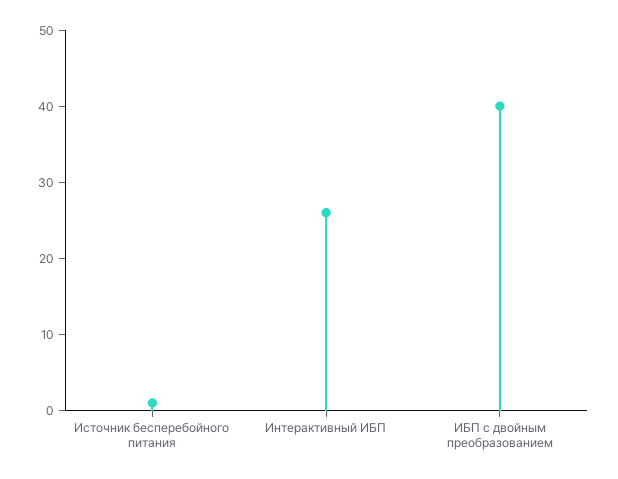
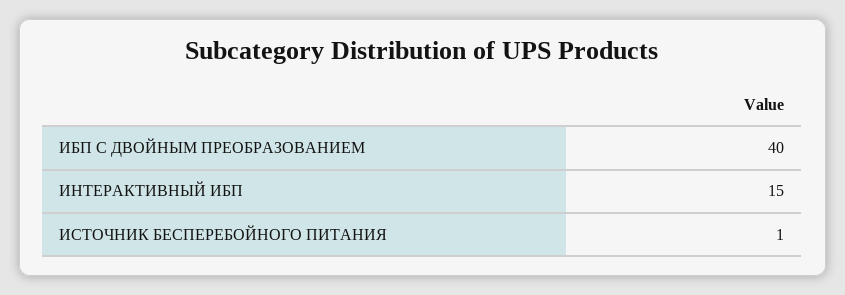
  {
    "Источник бесперебойного питания": 1,
-   "Интерактивный ИБП": 25,
+   "Интерактивный ИБП": 15,
    "ИБП с двойным преобразованием": 40
  }

